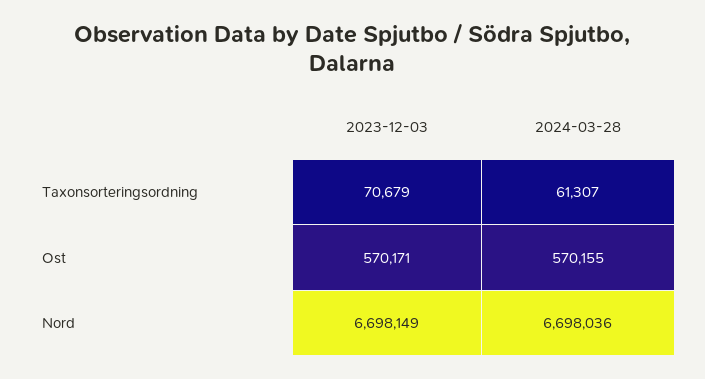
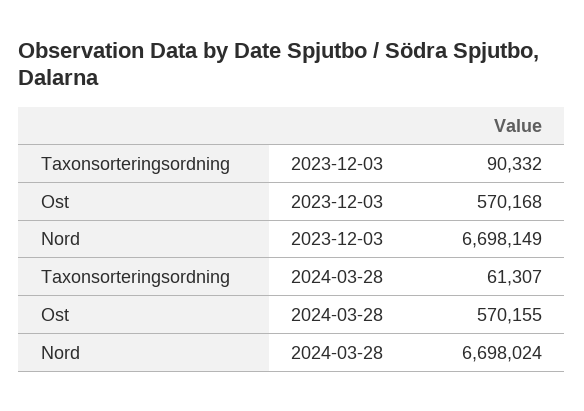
  {
    "2023-12-03": {
-     "Taxonsorteringsordning": 70679,
+     "Taxonsorteringsordning": 90332,
-     "Ost": 570171,
+     "Ost": 570168,
      "Nord": 6698149
    },
    "2024-03-28": {
      "Taxonsorteringsordning": 61307,
      "Ost": 570155,
-     "Nord": 6698036
+     "Nord": 6698024
    }
  }

